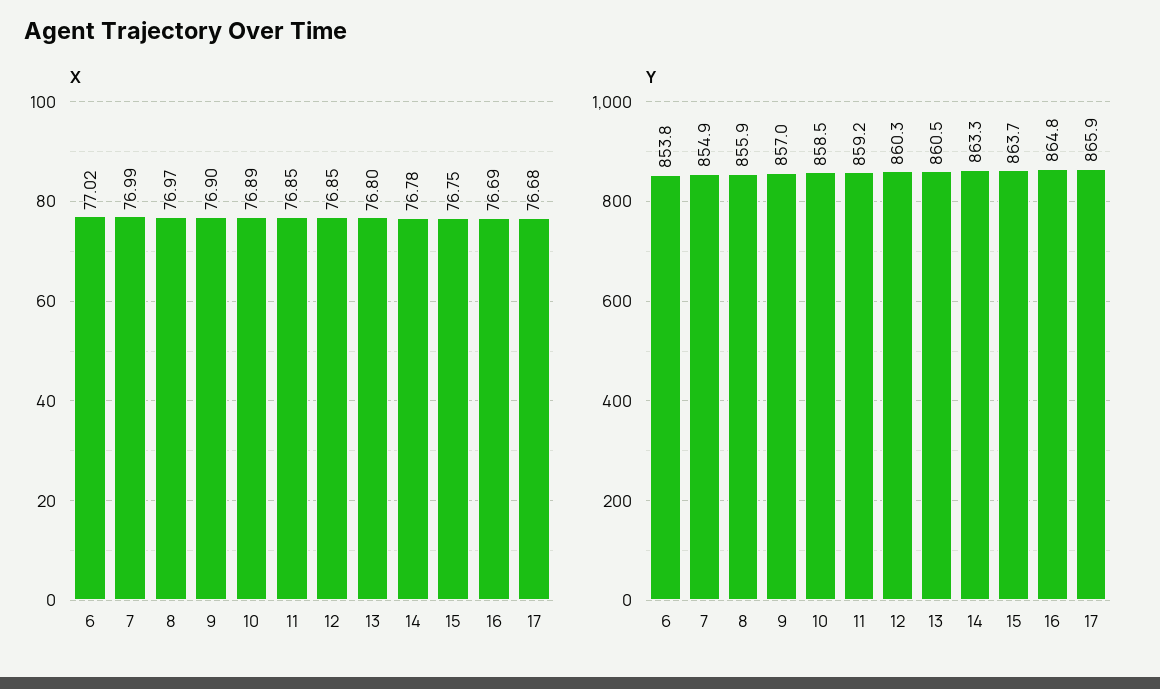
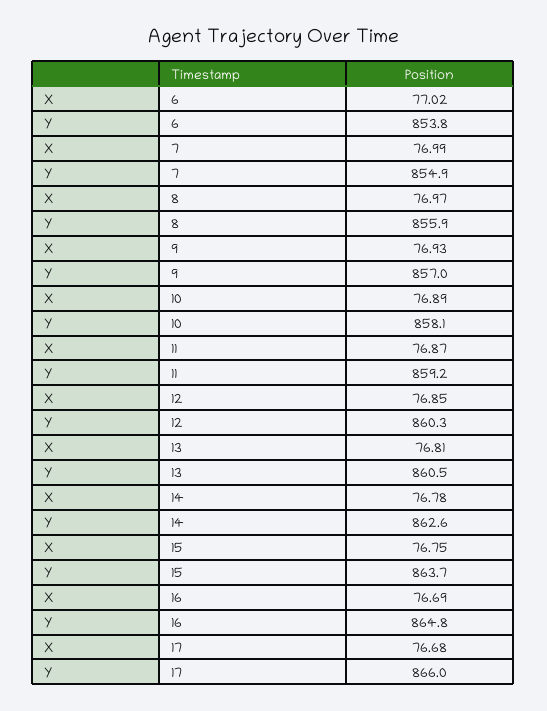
  {
    "X": {
      "6": 77.02,
      "7": 76.99,
      "8": 76.97,
-     "9": 76.9,
+     "9": 76.93,
      "10": 76.89,
-     "11": 76.85,
+     "11": 76.87,
      "12": 76.85,
-     "13": 76.8,
+     "13": 76.81,
      "14": 76.78,
      "15": 76.75,
      "16": 76.69,
      "17": 76.68
    },
    "Y": {
      "6": 853.8,
      "7": 854.9,
      "8": 855.9,
      "9": 857,
-     "10": 858.5,
+     "10": 858.1,
      "11": 859.2,
      "12": 860.3,
      "13": 860.5,
-     "14": 863.3,
+     "14": 862.6,
      "15": 863.7,
      "16": 864.8,
-     "17": 865.9
+     "17": 866
    }
  }

